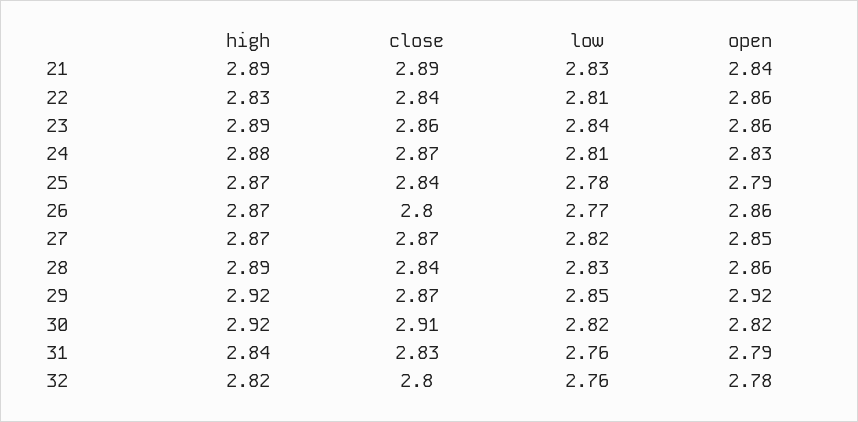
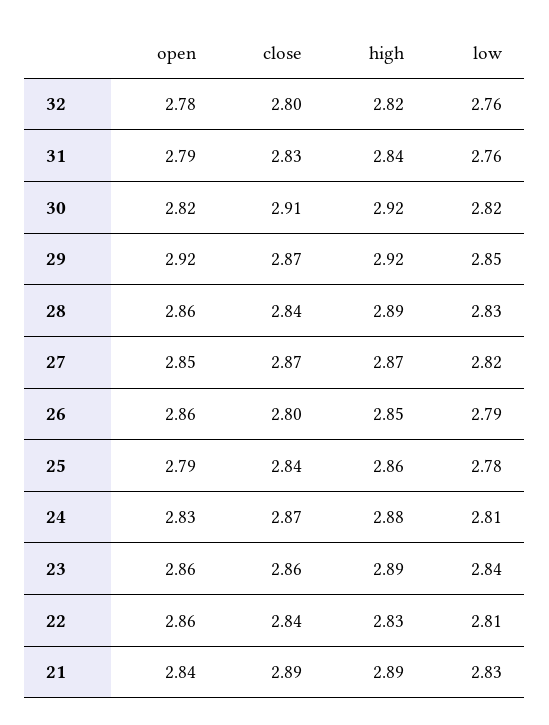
  {
    "high": {
      "21": 2.89,
      "22": 2.83,
      "23": 2.89,
      "24": 2.88,
-     "25": 2.87,
+     "25": 2.86,
-     "26": 2.87,
+     "26": 2.85,
      "27": 2.87,
      "28": 2.89,
      "29": 2.92,
      "30": 2.92,
      "31": 2.84,
      "32": 2.82
    },
    "close": {
      "21": 2.89,
      "22": 2.84,
      "23": 2.86,
      "24": 2.87,
      "25": 2.84,
      "26": 2.8,
      "27": 2.87,
      "28": 2.84,
      "29": 2.87,
      "30": 2.91,
      "31": 2.83,
      "32": 2.8
    },
    "low": {
      "21": 2.83,
      "22": 2.81,
      "23": 2.84,
      "24": 2.81,
      "25": 2.78,
-     "26": 2.77,
+     "26": 2.79,
      "27": 2.82,
      "28": 2.83,
      "29": 2.85,
      "30": 2.82,
      "31": 2.76,
      "32": 2.76
    },
    "open": {
      "21": 2.84,
      "22": 2.86,
      "23": 2.86,
      "24": 2.83,
      "25": 2.79,
      "26": 2.86,
      "27": 2.85,
      "28": 2.86,
      "29": 2.92,
      "30": 2.82,
      "31": 2.79,
      "32": 2.78
    }
  }

